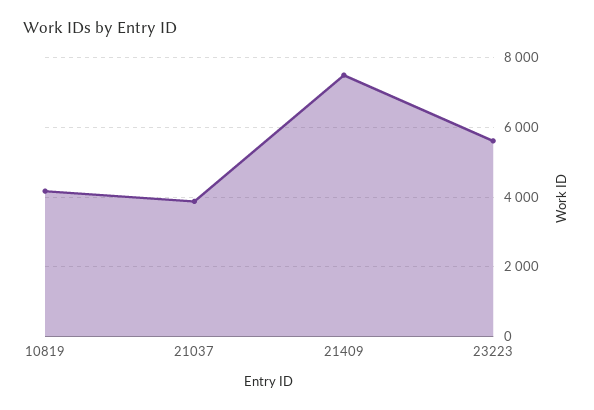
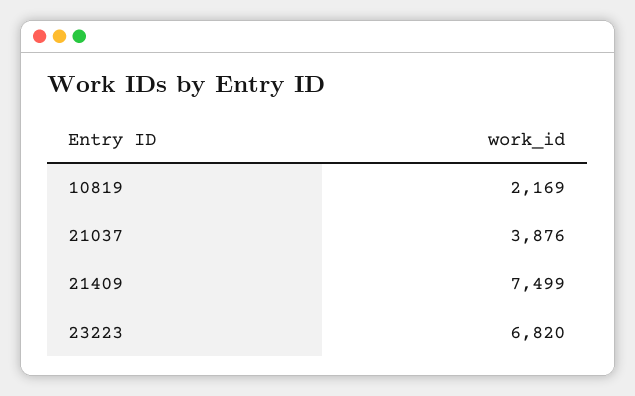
  {
-   "10819": 4200,
+   "10819": 2169,
    "21037": 3876,
    "21409": 7499,
-   "23223": 5600
+   "23223": 6820
  }

